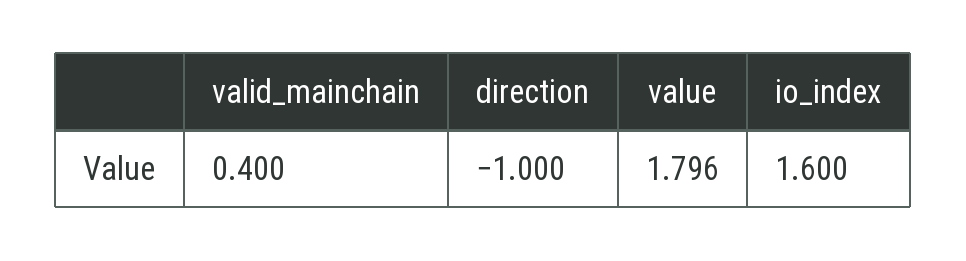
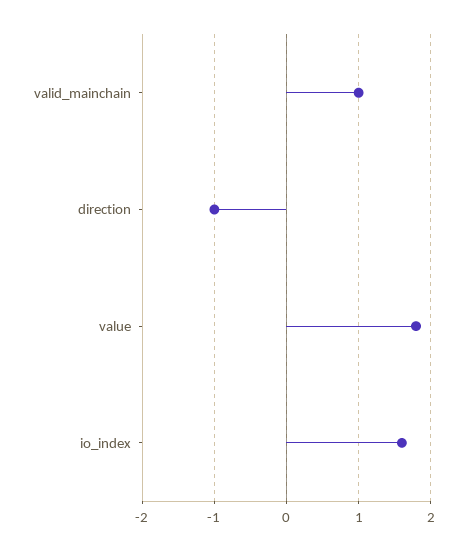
  {
-   "valid_mainchain": 0.4,
+   "valid_mainchain": 1,
    "direction": -1,
    "value": 1.796,
    "io_index": 1.6
  }

